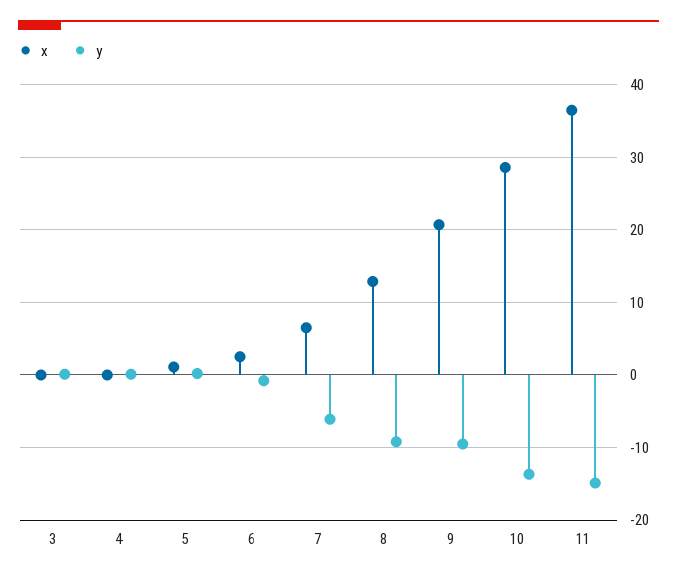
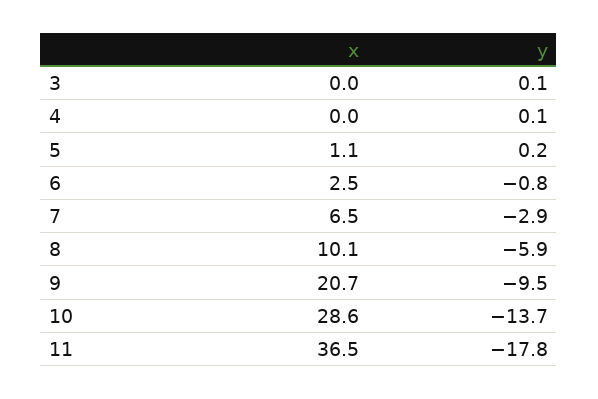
  {
    "x": {
      "3": 0,
      "4": 0,
      "5": 1.1,
      "6": 2.5,
      "7": 6.5,
-     "8": 13,
+     "8": 10.1,
      "9": 20.7,
      "10": 28.6,
      "11": 36.5
    },
    "y": {
      "3": 0.1,
      "4": 0.1,
      "5": 0.2,
      "6": -0.8,
-     "7": -6,
+     "7": -2.9,
-     "8": -9,
+     "8": -5.9,
      "9": -9.5,
      "10": -13.7,
-     "11": -15
+     "11": -17.8
    }
  }

